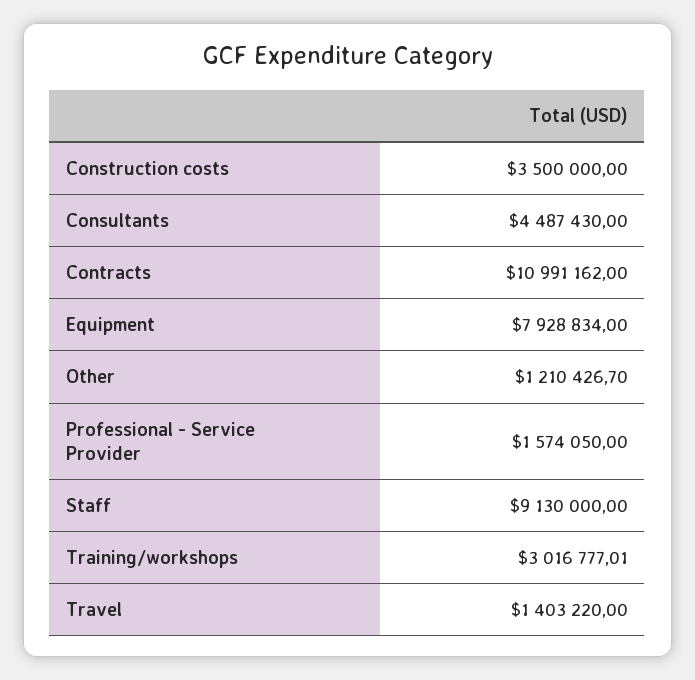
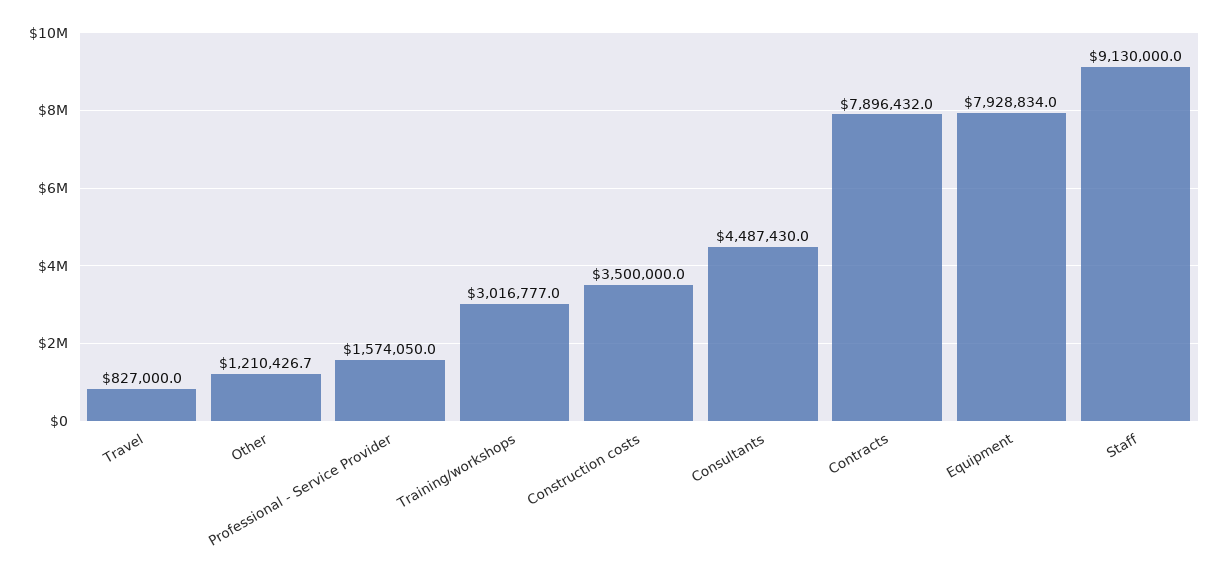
  {
    "Construction costs": 3500000,
    "Consultants": 4487430,
-   "Contracts": 10991162,
+   "Contracts": 7896432,
    "Equipment": 7928834,
    "Other": 1210426.7,
    "Professional - Service Provider": 1574050,
    "Staff": 9130000,
    "Training/workshops": 3016777.01,
-   "Travel": 1403220
+   "Travel": 827000
  }

